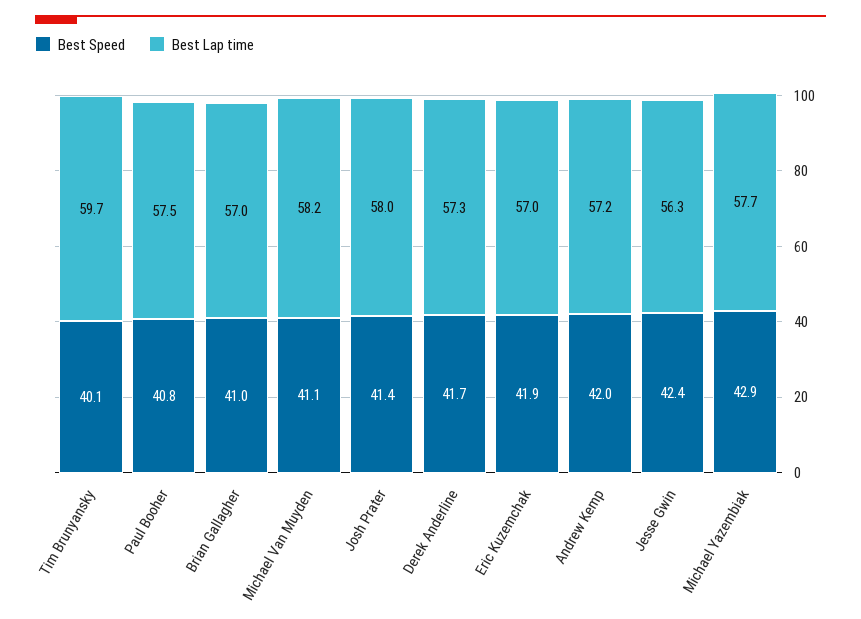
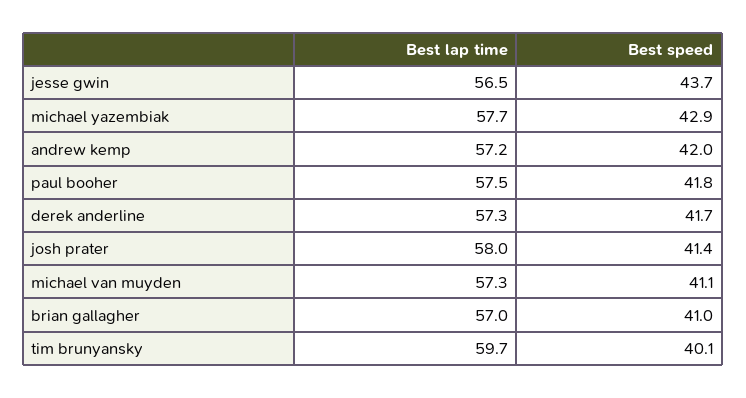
  {
    "Best Speed": {
      "Tim Brunyansky": 40.1,
-     "Paul Booher": 40.8,
+     "Paul Booher": 41.8,
      "Brian Gallagher": 41,
      "Michael Van Muyden": 41.1,
      "Josh Prater": 41.4,
      "Derek Anderline": 41.7,
-     "Eric Kuzemchak": 41.9,
      "Andrew Kemp": 42,
-     "Jesse Gwin": 42.4,
+     "Jesse Gwin": 43.7,
      "Michael Yazembiak": 42.9
    },
    "Best Lap time": {
      "Tim Brunyansky": 59.7,
      "Paul Booher": 57.5,
      "Brian Gallagher": 57,
-     "Michael Van Muyden": 58.2,
+     "Michael Van Muyden": 57.3,
      "Josh Prater": 58,
      "Derek Anderline": 57.3,
-     "Eric Kuzemchak": 57,
      "Andrew Kemp": 57.2,
-     "Jesse Gwin": 56.3,
+     "Jesse Gwin": 56.5,
      "Michael Yazembiak": 57.7
    }
  }

